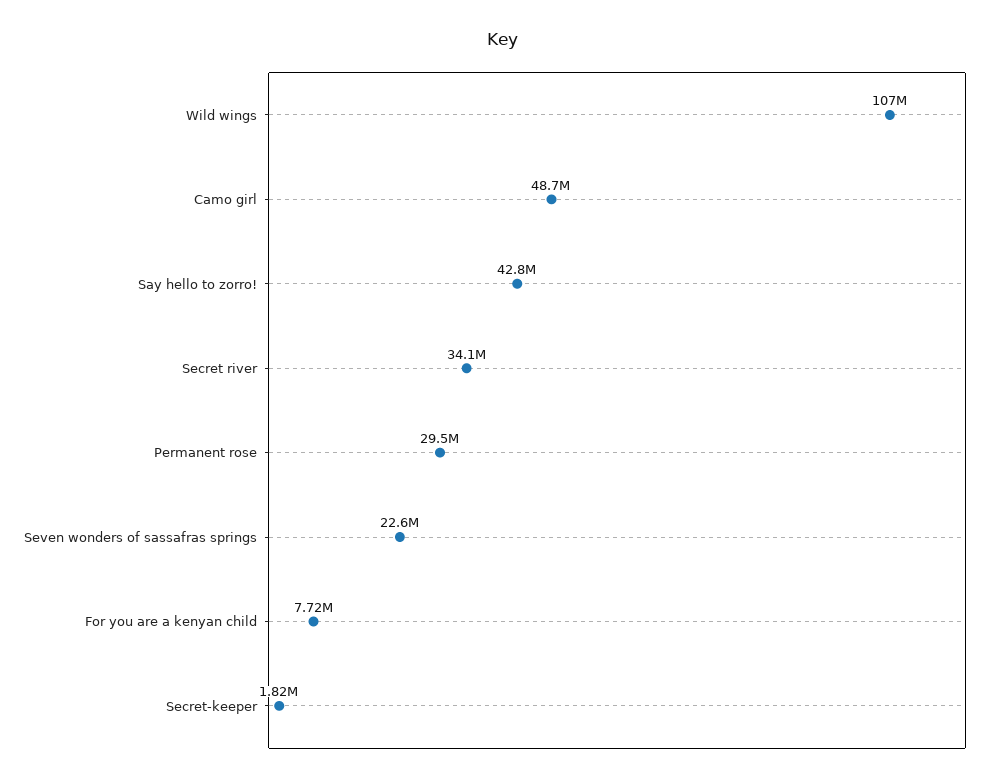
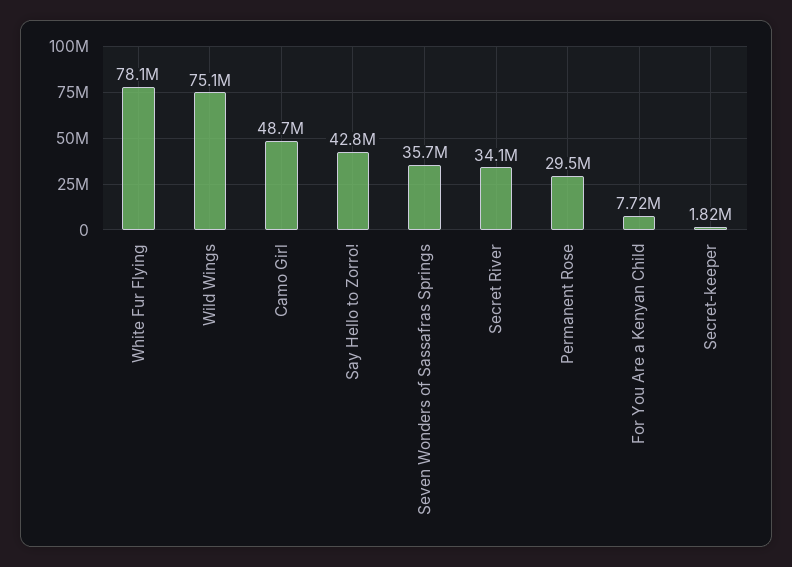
  {
-   "Wild wings": 107000000,
+   "Wild wings": 75100000,
    "Camo girl": 48700000,
    "Say hello to zorro!": 42800000,
    "Secret river": 34100000,
    "Permanent rose": 29500000,
-   "Seven wonders of sassafras springs": 22600000,
+   "Seven wonders of sassafras springs": 35700000,
    "For you are a kenyan child": 7720000,
-   "Secret-keeper": 1820000
+   "Secret-keeper": 1820000,
+   "White Fur Flying": 78100000
  }

